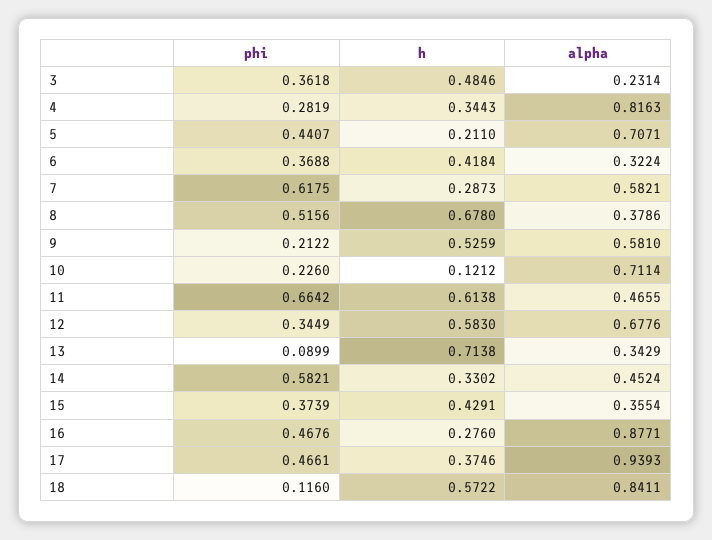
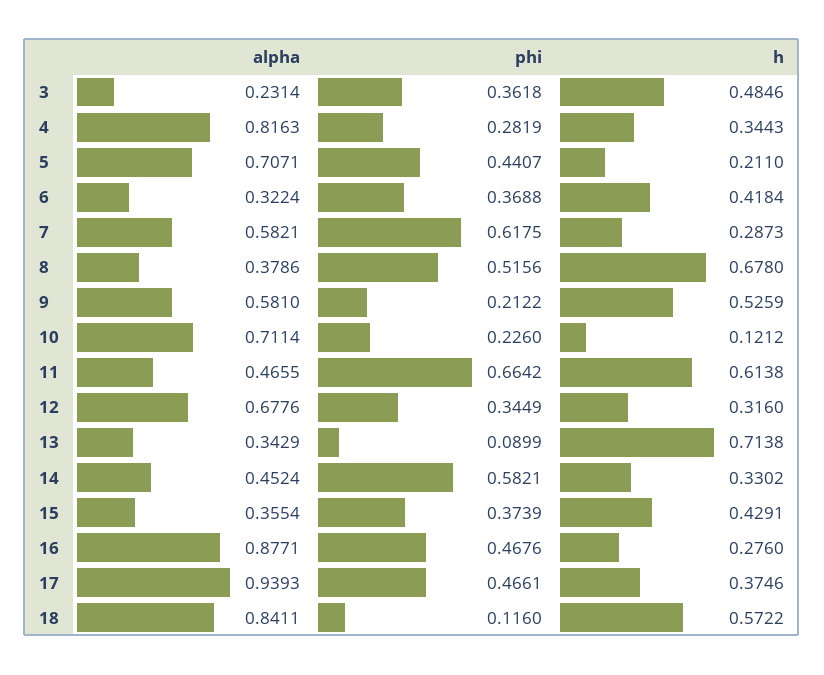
  {
    "phi": {
      "3": 0.3618,
      "4": 0.2819,
      "5": 0.4407,
      "6": 0.3688,
      "7": 0.6175,
      "8": 0.5156,
      "9": 0.2122,
      "10": 0.226,
      "11": 0.6642,
      "12": 0.3449,
      "13": 0.0899,
      "14": 0.5821,
      "15": 0.3739,
      "16": 0.4676,
      "17": 0.4661,
      "18": 0.116
    },
    "h": {
      "3": 0.4846,
      "4": 0.3443,
      "5": 0.211,
      "6": 0.4184,
      "7": 0.2873,
      "8": 0.678,
      "9": 0.5259,
      "10": 0.1212,
      "11": 0.6138,
-     "12": 0.583,
+     "12": 0.316,
      "13": 0.7138,
      "14": 0.3302,
      "15": 0.4291,
      "16": 0.276,
      "17": 0.3746,
      "18": 0.5722
    },
    "alpha": {
      "3": 0.2314,
      "4": 0.8163,
      "5": 0.7071,
      "6": 0.3224,
      "7": 0.5821,
      "8": 0.3786,
      "9": 0.581,
      "10": 0.7114,
      "11": 0.4655,
      "12": 0.6776,
      "13": 0.3429,
      "14": 0.4524,
      "15": 0.3554,
      "16": 0.8771,
      "17": 0.9393,
      "18": 0.8411
    }
  }

